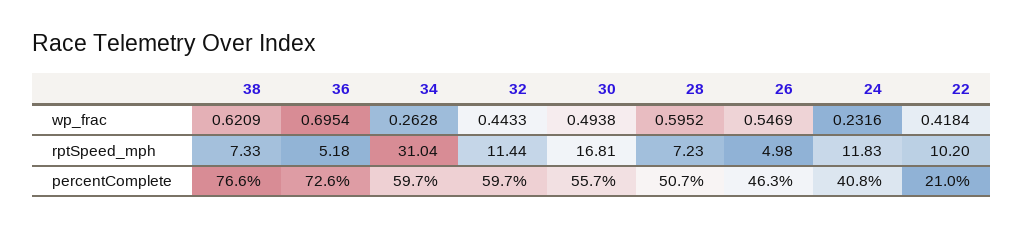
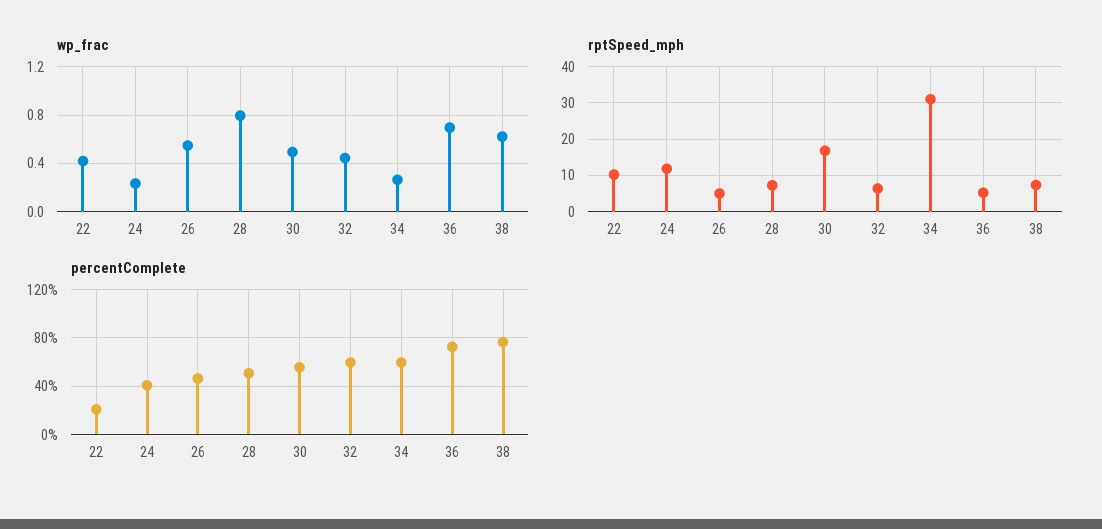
  {
    "wp_frac": {
      "38": 0.6209,
      "36": 0.6954,
      "34": 0.2628,
      "32": 0.4433,
      "30": 0.4938,
-     "28": 0.5952,
+     "28": 0.8,
      "26": 0.5469,
      "24": 0.2316,
      "22": 0.4184
    },
    "rptSpeed_mph": {
      "38": 7.33,
      "36": 5.18,
      "34": 31.04,
-     "32": 11.44,
+     "32": 6,
      "30": 16.81,
      "28": 7.23,
      "26": 4.98,
      "24": 11.83,
      "22": 10.2
    },
    "percentComplete": {
      "38": 76.6,
      "36": 72.6,
      "34": 59.7,
      "32": 59.7,
      "30": 55.7,
      "28": 50.7,
      "26": 46.3,
      "24": 40.8,
      "22": 21
    }
  }

